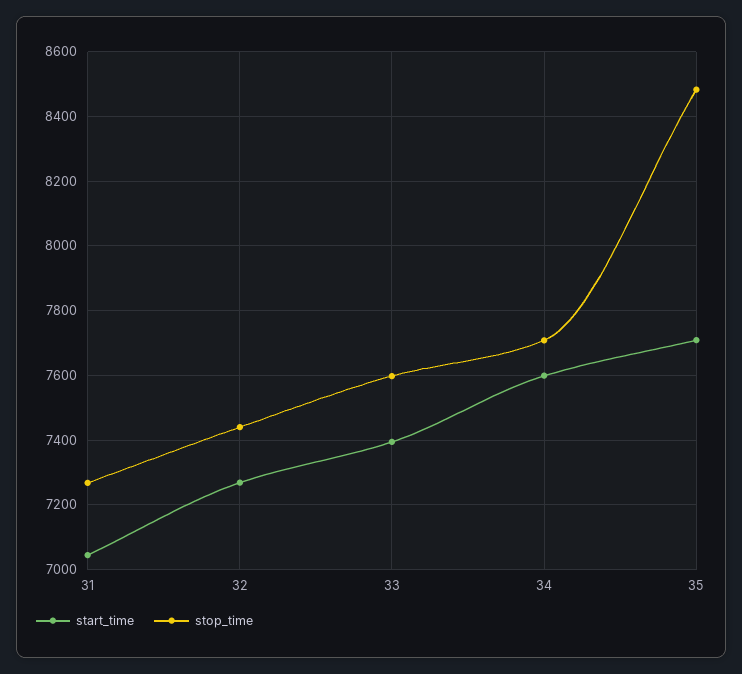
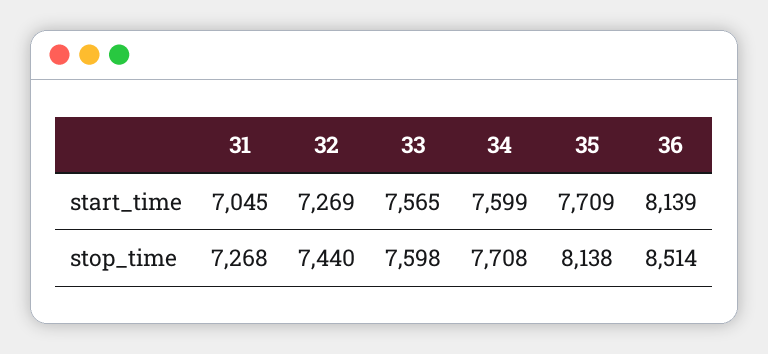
  {
    "start_time": {
      "31": 7045,
      "32": 7269,
-     "33": 7400,
+     "33": 7565,
      "34": 7599,
-     "35": 7709
+     "35": 7709,
+     "36": 8139
    },
    "stop_time": {
      "31": 7268,
      "32": 7440,
      "33": 7598,
      "34": 7708,
-     "35": 8480
+     "35": 8138,
+     "36": 8514
    }
  }

